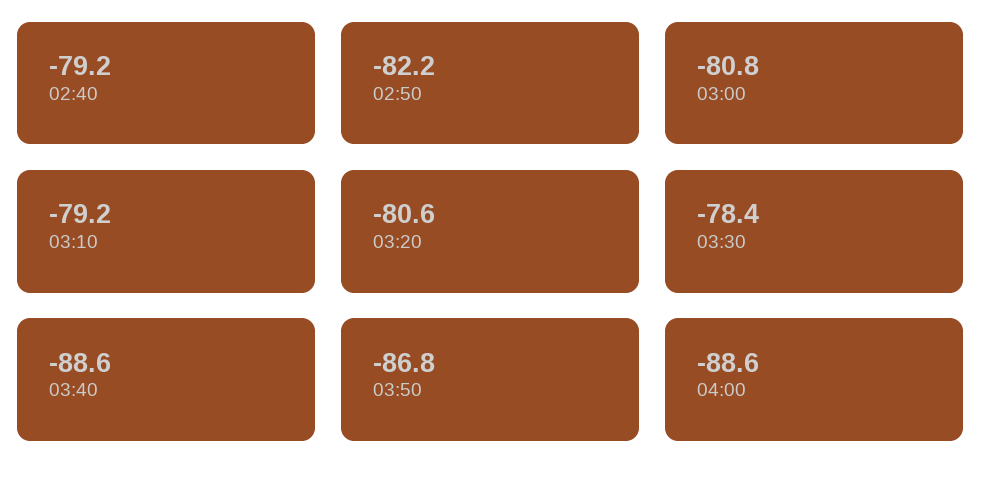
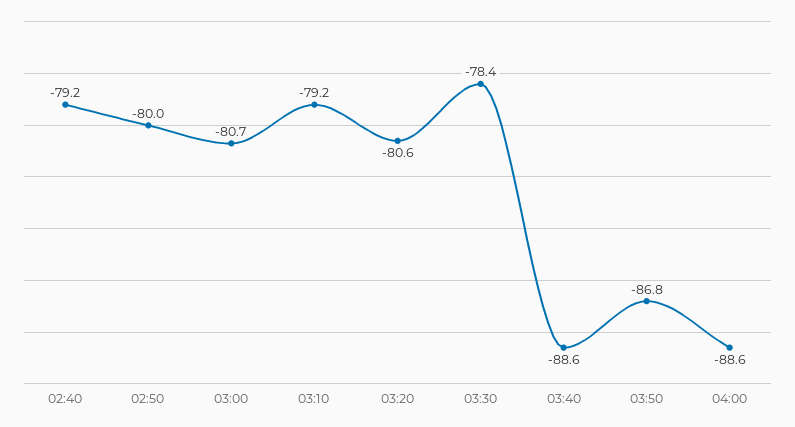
  {
    "02:40": -79.2,
-   "02:50": -82.2,
+   "02:50": -80,
-   "03:00": -80.8,
+   "03:00": -80.7,
    "03:10": -79.2,
    "03:20": -80.6,
    "03:30": -78.4,
    "03:40": -88.6,
    "03:50": -86.8,
    "04:00": -88.6
  }

